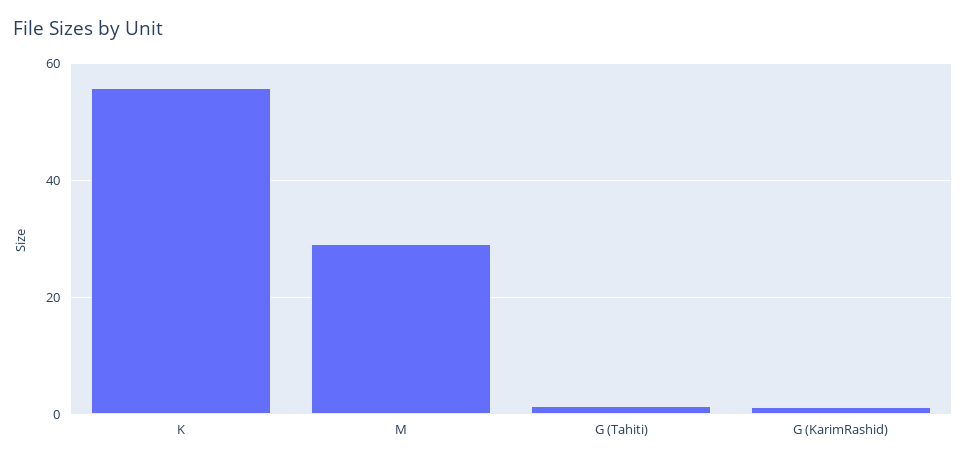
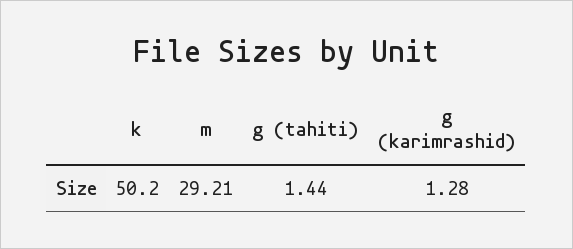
  {
-   "K": 56,
+   "K": 50.2,
    "M": 29.21,
    "G (Tahiti)": 1.44,
    "G (KarimRashid)": 1.28
  }

